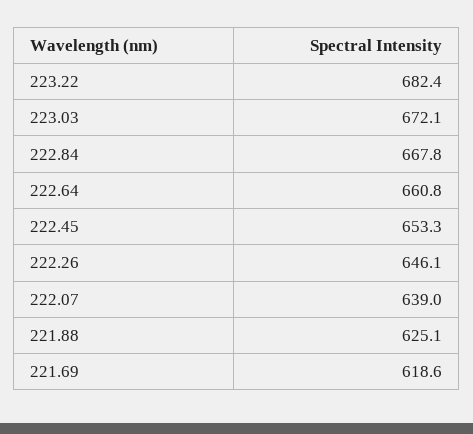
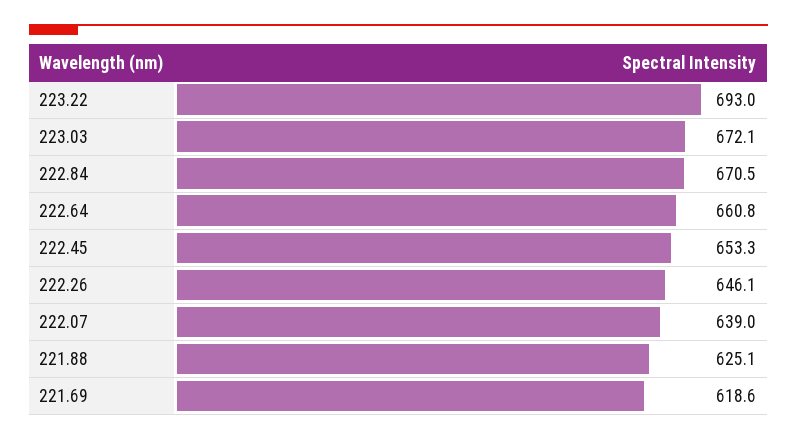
  {
-   "223.22": 682.4,
+   "223.22": 693,
    "223.03": 672.1,
-   "222.84": 667.8,
+   "222.84": 670.5,
    "222.64": 660.8,
    "222.45": 653.3,
    "222.26": 646.1,
    "222.07": 639,
    "221.88": 625.1,
    "221.69": 618.6
  }

